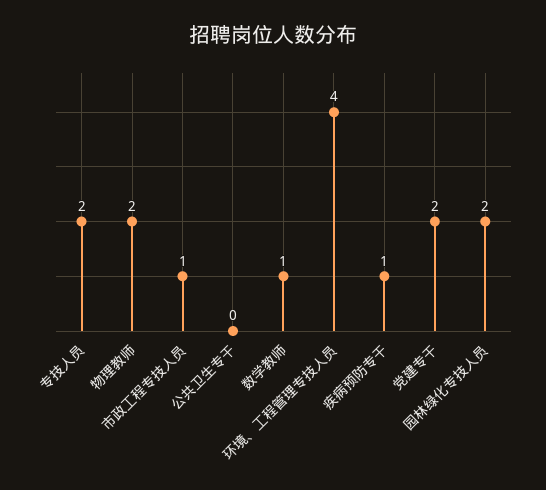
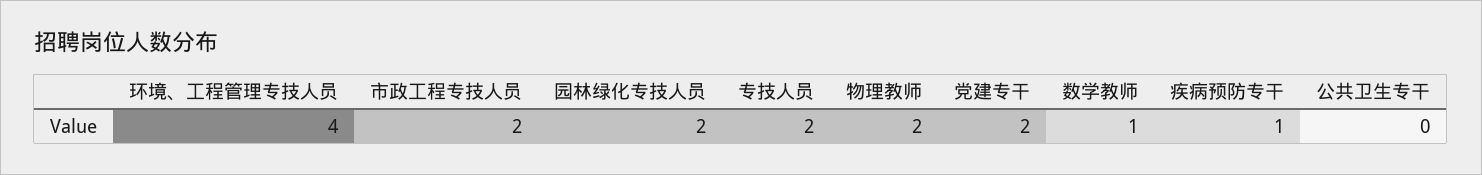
  {
    "专技人员": 2,
    "物理教师": 2,
-   "市政工程专技人员": 1,
+   "市政工程专技人员": 2,
    "公共卫生专干": 0,
    "数学教师": 1,
    "环境、工程管理专技人员": 4,
    "疾病预防专干": 1,
    "党建专干": 2,
    "园林绿化专技人员": 2
  }

